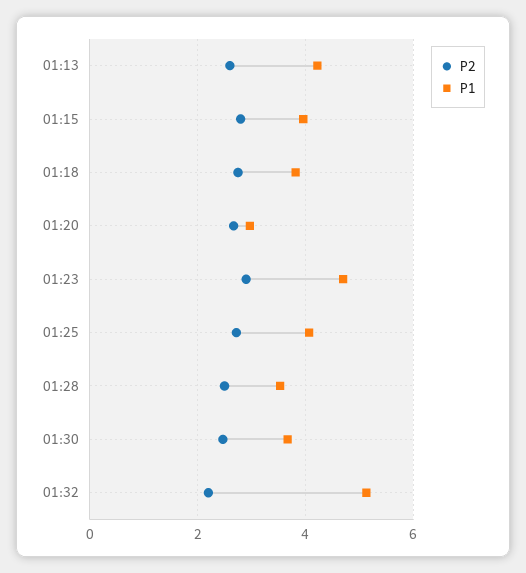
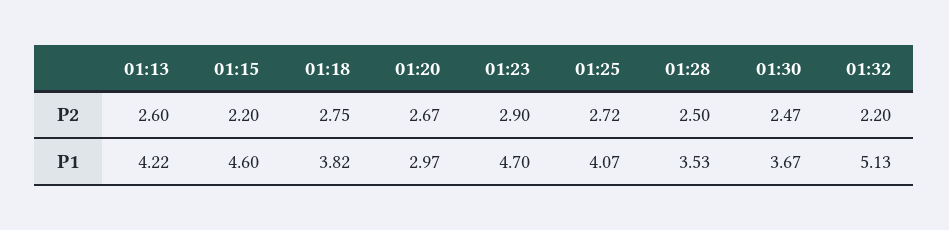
  {
    "P2": {
      "01:13": 2.6,
-     "01:15": 2.8,
+     "01:15": 2.2,
      "01:18": 2.75,
      "01:20": 2.67,
      "01:23": 2.9,
      "01:25": 2.72,
      "01:28": 2.5,
      "01:30": 2.47,
      "01:32": 2.2
    },
    "P1": {
      "01:13": 4.22,
-     "01:15": 4,
+     "01:15": 4.6,
      "01:18": 3.82,
      "01:20": 2.97,
      "01:23": 4.7,
      "01:25": 4.07,
      "01:28": 3.53,
      "01:30": 3.67,
      "01:32": 5.13
    }
  }

